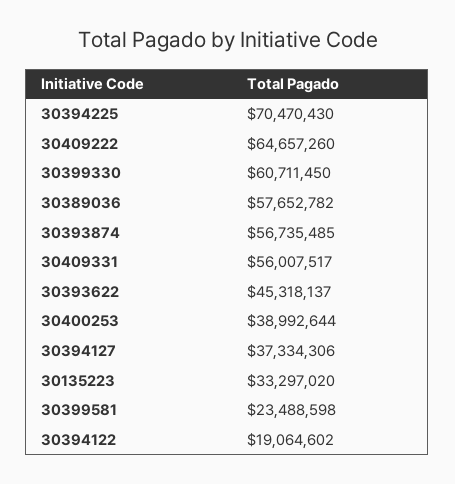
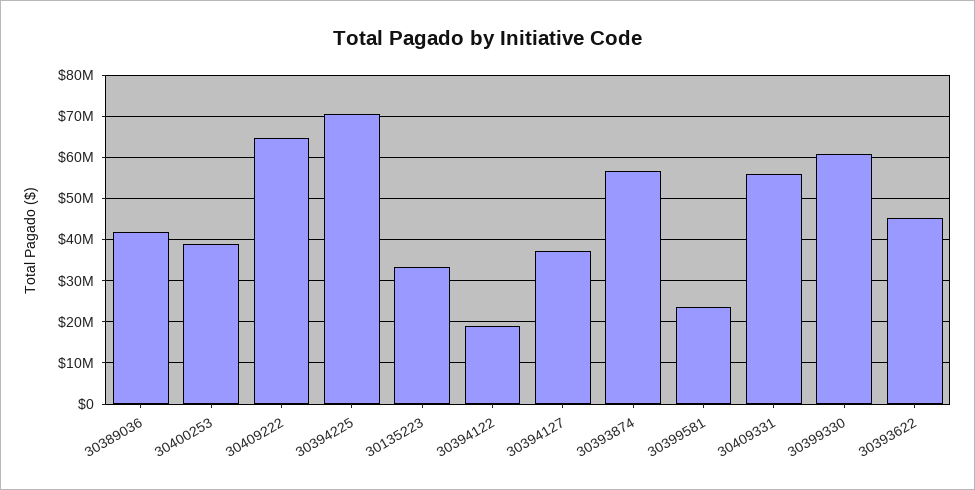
  {
    "30394225": 70470430,
    "30409222": 64657260,
    "30399330": 60711450,
-   "30389036": 57652782,
+   "30389036": 42000000,
    "30393874": 56735485,
    "30409331": 56007517,
    "30393622": 45318137,
    "30400253": 38992644,
    "30394127": 37334306,
    "30135223": 33297020,
    "30399581": 23488598,
    "30394122": 19064602
  }

